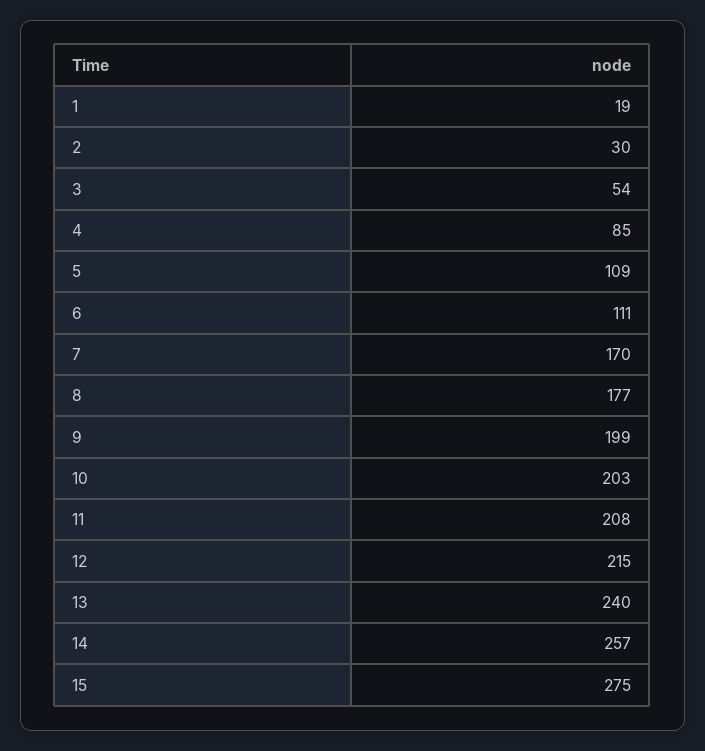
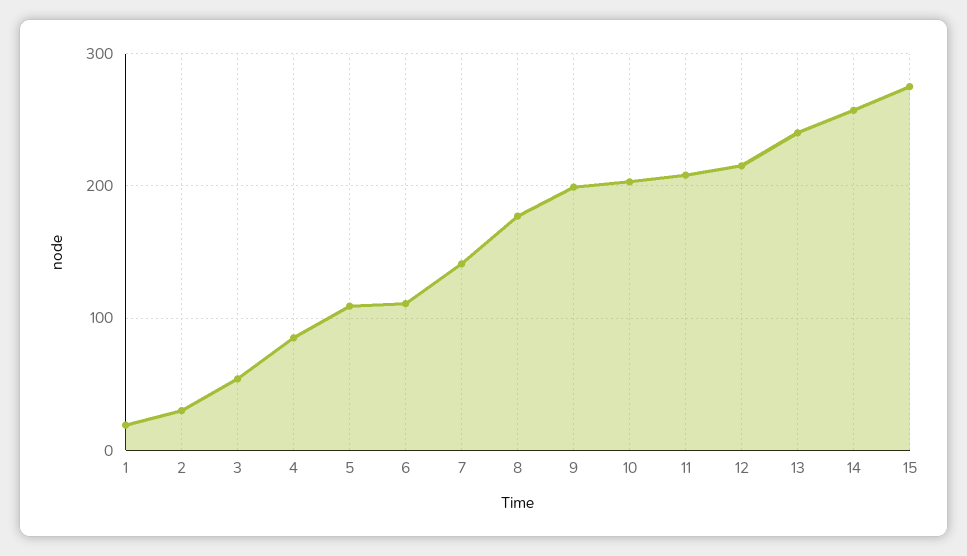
  {
    "1": 19,
    "2": 30,
    "3": 54,
    "4": 85,
    "5": 109,
    "6": 111,
-   "7": 170,
+   "7": 140,
    "8": 177,
    "9": 199,
    "10": 203,
    "11": 208,
    "12": 215,
    "13": 240,
    "14": 257,
    "15": 275
  }

